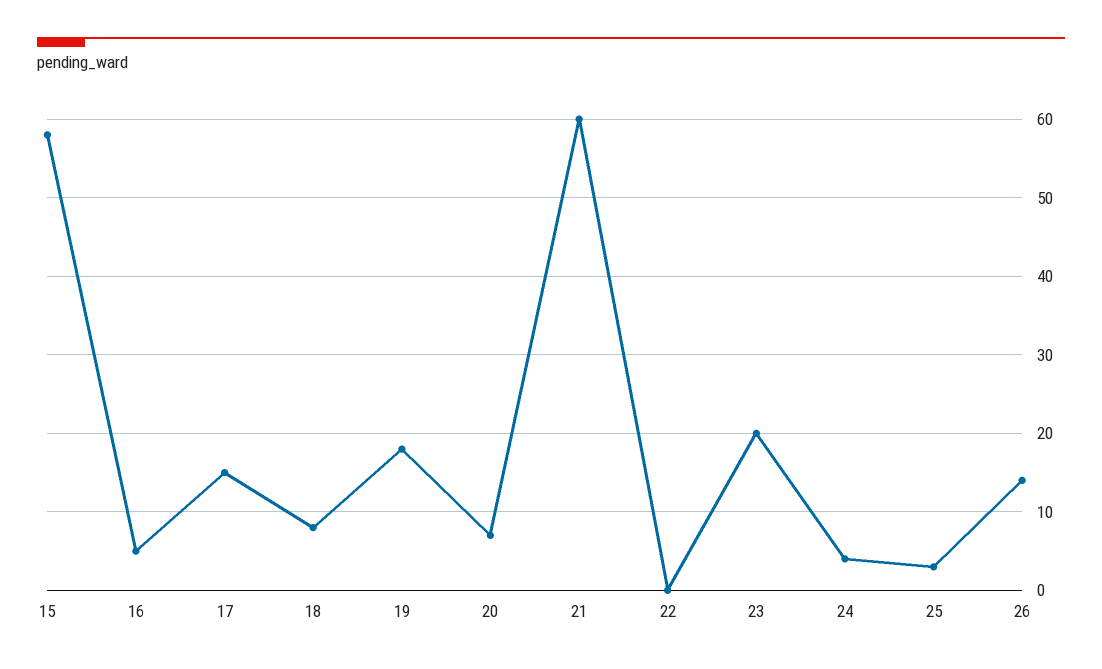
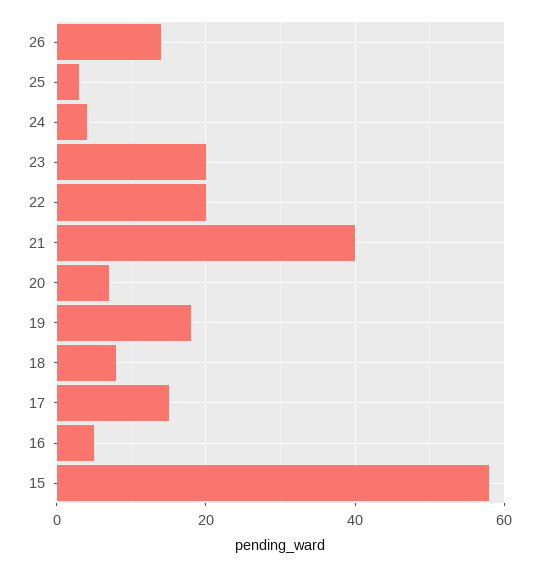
  {
    "15": 58,
    "16": 5,
    "17": 15,
    "18": 8,
    "19": 18,
    "20": 7,
-   "21": 60,
+   "21": 40,
-   "22": 0,
+   "22": 20,
    "23": 20,
    "24": 4,
    "25": 3,
    "26": 14
  }

